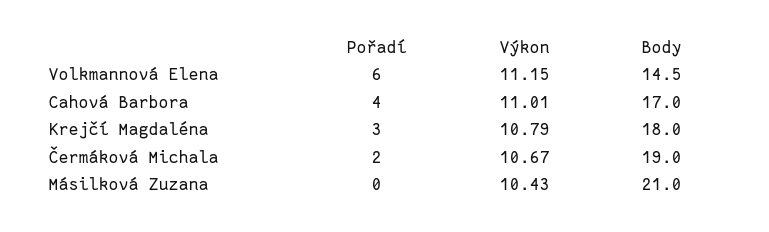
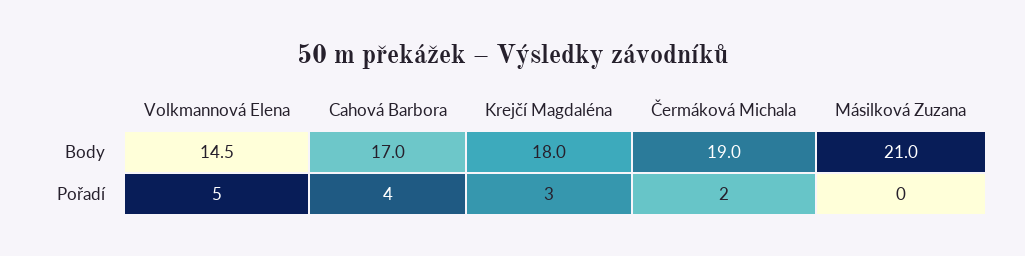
  {
    "Pořadí": {
-     "Volkmannová Elena": 6,
+     "Volkmannová Elena": 5,
      "Cahová Barbora": 4,
      "Krejčí Magdaléna": 3,
      "Čermáková Michala": 2,
      "Másilková Zuzana": 0
    },
-   "Výkon": {
-     "Volkmannová Elena": 11.15,
-     "Cahová Barbora": 11.01,
-     "Krejčí Magdaléna": 10.79,
-     "Čermáková Michala": 10.67,
-     "Másilková Zuzana": 10.43
-   },
    "Body": {
      "Volkmannová Elena": 14.5,
      "Cahová Barbora": 17,
      "Krejčí Magdaléna": 18,
      "Čermáková Michala": 19,
      "Másilková Zuzana": 21
    }
  }

